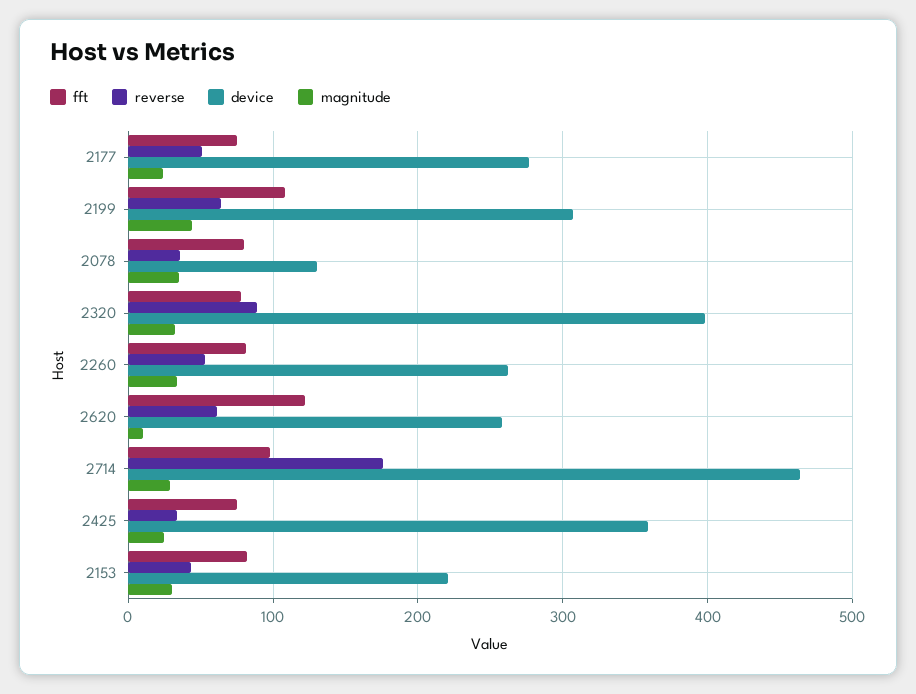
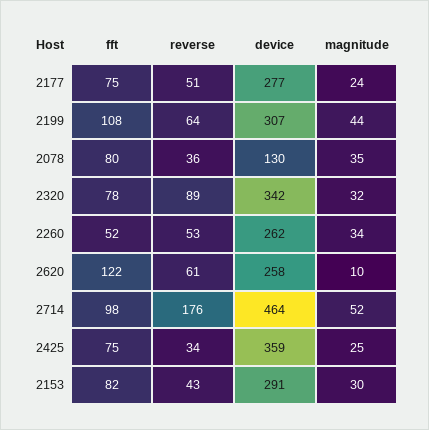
  {
    "fft": {
      "2177": 75,
      "2199": 108,
      "2078": 80,
      "2320": 78,
-     "2260": 80,
+     "2260": 52,
      "2620": 122,
      "2714": 98,
      "2425": 75,
      "2153": 82
    },
    "reverse": {
      "2177": 51,
      "2199": 64,
      "2078": 36,
      "2320": 89,
      "2260": 53,
      "2620": 61,
      "2714": 176,
      "2425": 34,
      "2153": 43
    },
    "device": {
      "2177": 277,
      "2199": 307,
      "2078": 130,
-     "2320": 400,
+     "2320": 342,
      "2260": 262,
      "2620": 258,
      "2714": 464,
      "2425": 359,
-     "2153": 220
+     "2153": 291
    },
    "magnitude": {
      "2177": 24,
      "2199": 44,
      "2078": 35,
      "2320": 32,
      "2260": 34,
      "2620": 10,
-     "2714": 30,
+     "2714": 52,
      "2425": 25,
      "2153": 30
    }
  }

